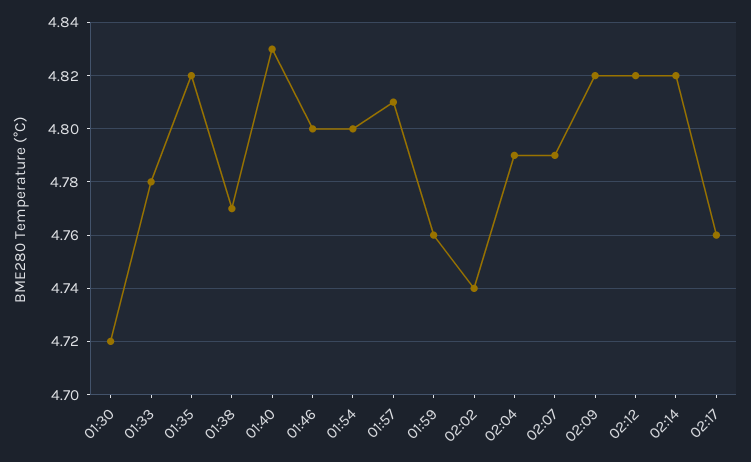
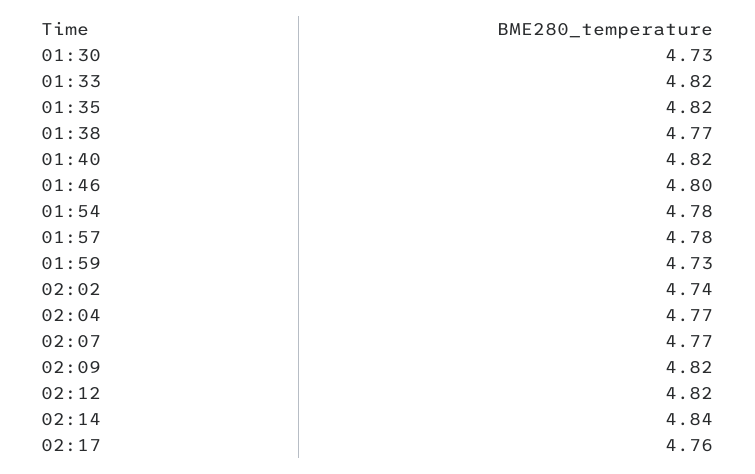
  {
-   "01:30": 4.72,
+   "01:30": 4.73,
-   "01:33": 4.78,
+   "01:33": 4.82,
    "01:35": 4.82,
    "01:38": 4.77,
-   "01:40": 4.83,
+   "01:40": 4.82,
    "01:46": 4.8,
-   "01:54": 4.8,
+   "01:54": 4.78,
-   "01:57": 4.81,
+   "01:57": 4.78,
-   "01:59": 4.76,
+   "01:59": 4.73,
    "02:02": 4.74,
-   "02:04": 4.79,
+   "02:04": 4.77,
-   "02:07": 4.79,
+   "02:07": 4.77,
    "02:09": 4.82,
    "02:12": 4.82,
-   "02:14": 4.82,
+   "02:14": 4.84,
    "02:17": 4.76
  }

